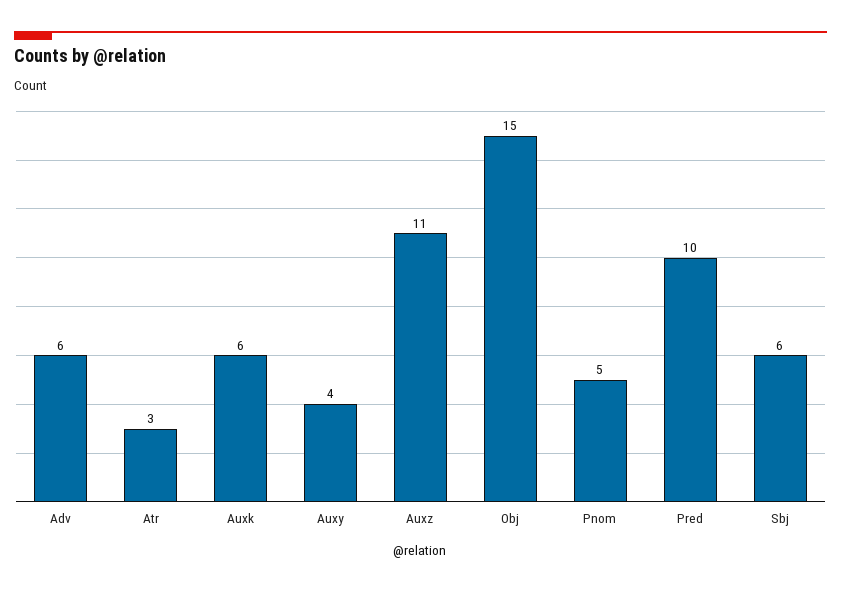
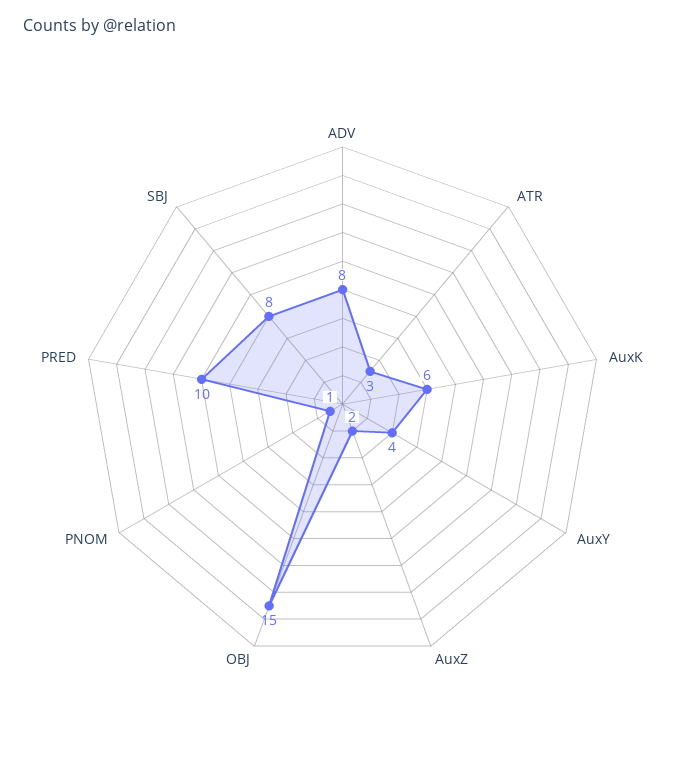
  {
-   "Adv": 6,
+   "Adv": 8,
    "Atr": 3,
    "Auxk": 6,
    "Auxy": 4,
-   "Auxz": 11,
+   "Auxz": 2,
    "Obj": 15,
-   "Pnom": 5,
+   "Pnom": 1,
    "Pred": 10,
-   "Sbj": 6
+   "Sbj": 8
  }

